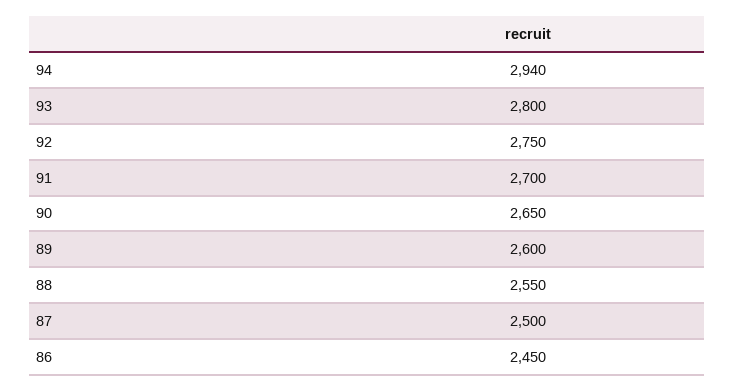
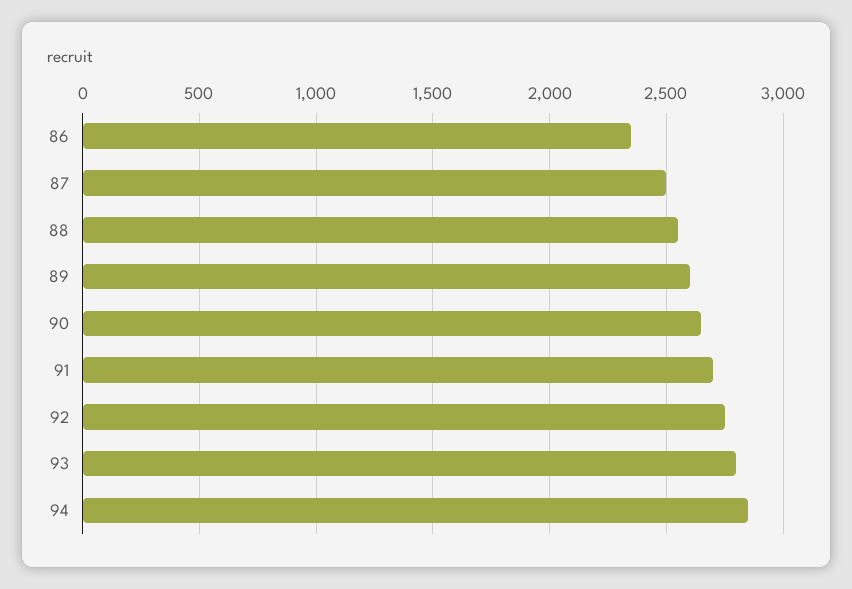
  {
-   "94": 2940,
+   "94": 2850,
    "93": 2800,
    "92": 2750,
    "91": 2700,
    "90": 2650,
    "89": 2600,
    "88": 2550,
    "87": 2500,
-   "86": 2450
+   "86": 2350
  }

